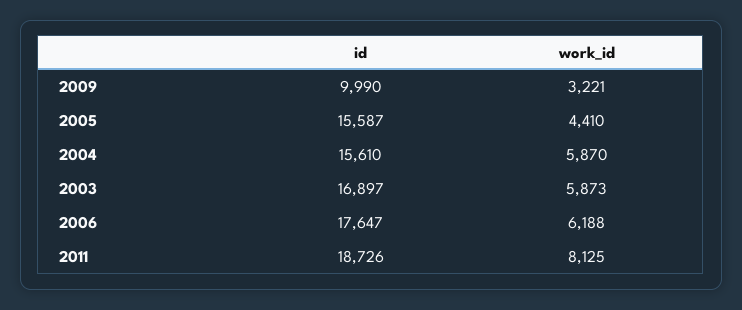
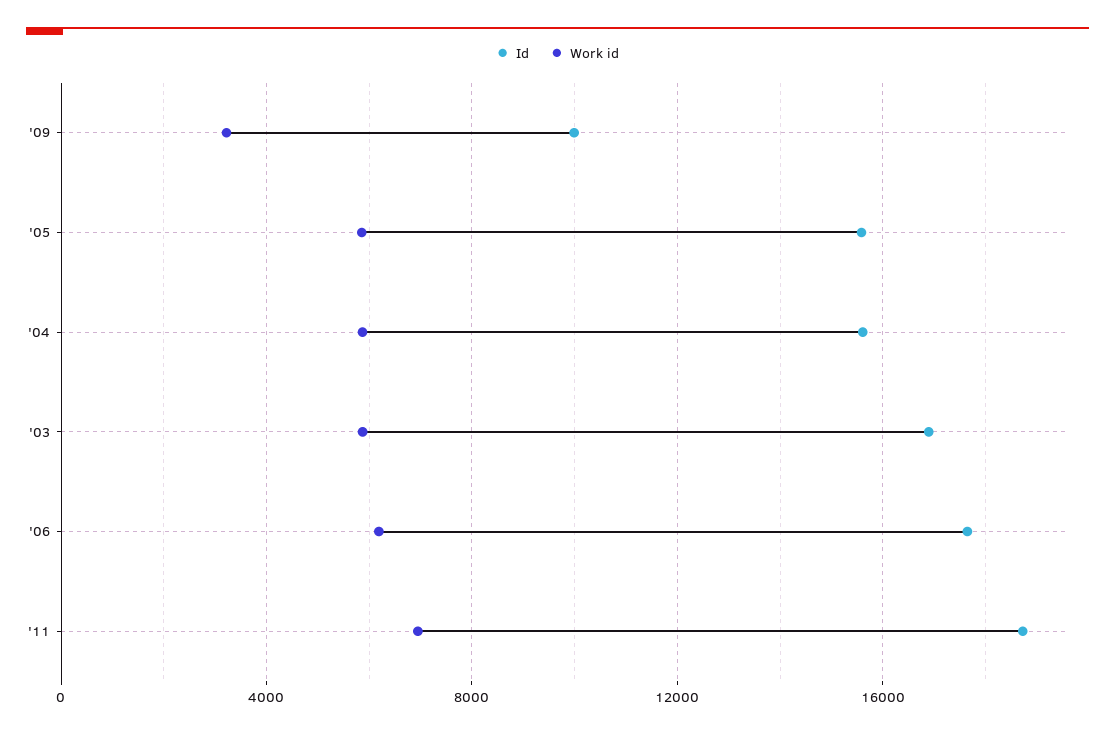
  {
    "id": {
      "2009": 9990,
      "2005": 15587,
      "2004": 15610,
      "2003": 16897,
      "2006": 17647,
      "2011": 18726
    },
    "work_id": {
      "2009": 3221,
-     "2005": 4410,
+     "2005": 6000,
      "2004": 5870,
      "2003": 5873,
      "2006": 6188,
-     "2011": 8125
+     "2011": 7000
    }
  }

